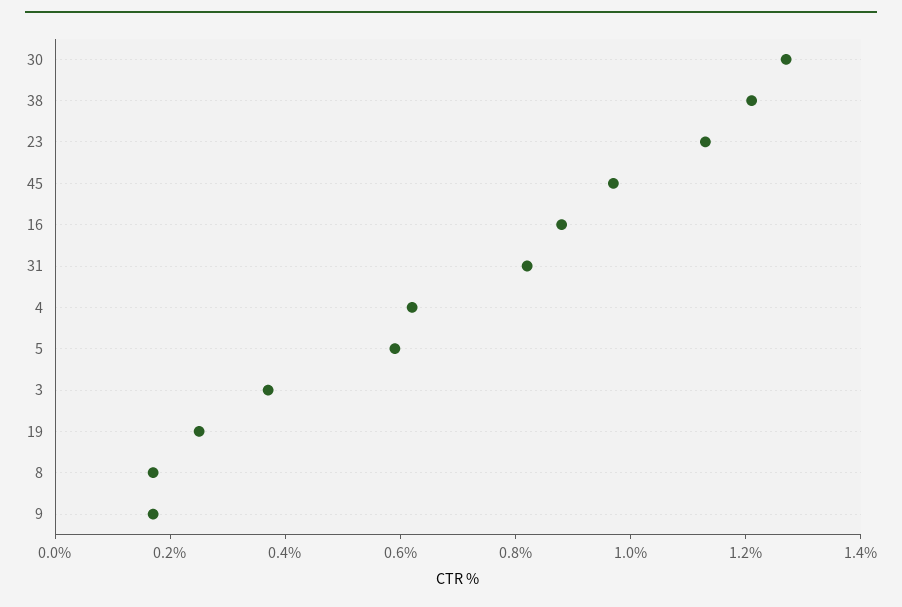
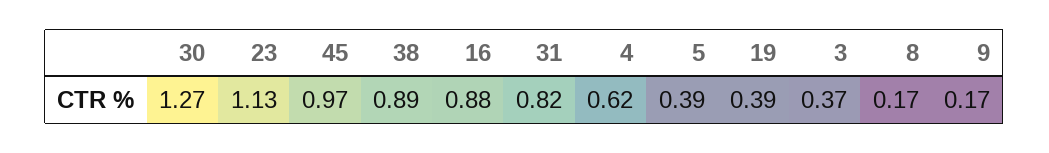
  {
    "30": 1.27,
-   "38": 1.2,
+   "38": 0.89,
    "23": 1.13,
    "45": 0.97,
    "16": 0.88,
    "31": 0.82,
    "4": 0.62,
-   "5": 0.6,
+   "5": 0.39,
    "3": 0.37,
-   "19": 0.25,
+   "19": 0.39,
    "8": 0.17,
    "9": 0.17
  }

